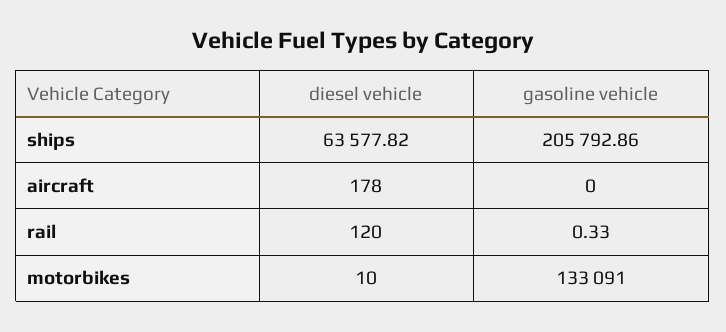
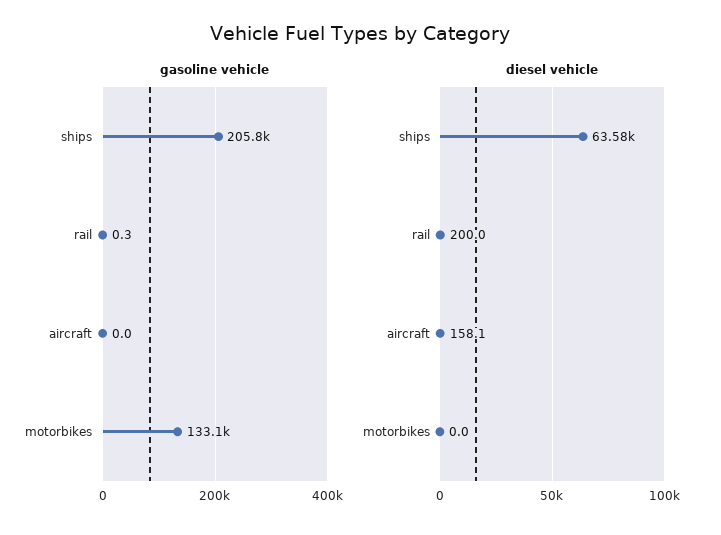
  {
    "diesel vehicle": {
      "ships": 63577.82,
-     "aircraft": 178,
+     "aircraft": 158.1,
-     "rail": 120,
+     "rail": 200,
-     "motorbikes": 10
+     "motorbikes": 0
    },
    "gasoline vehicle": {
      "ships": 205792.86,
      "aircraft": 0,
      "rail": 0.33,
      "motorbikes": 133091
    }
  }

